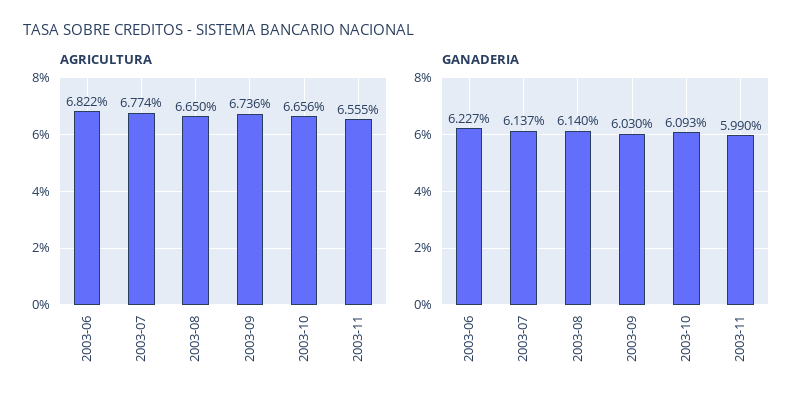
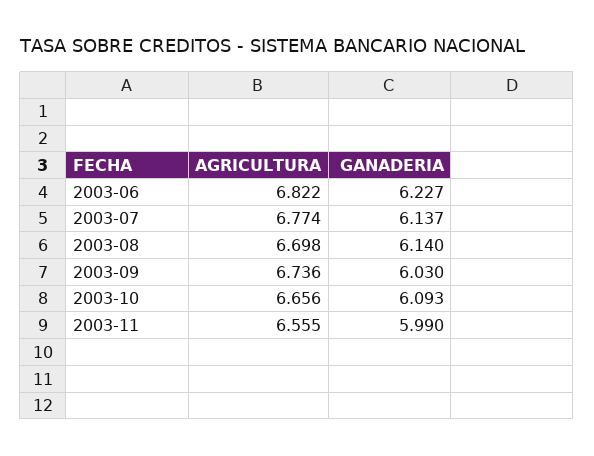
  {
    "AGRICULTURA": {
      "2003-06": 6.822,
      "2003-07": 6.774,
-     "2003-08": 6.65,
+     "2003-08": 6.698,
      "2003-09": 6.736,
      "2003-10": 6.656,
      "2003-11": 6.555
    },
    "GANADERIA": {
      "2003-06": 6.227,
      "2003-07": 6.137,
      "2003-08": 6.14,
      "2003-09": 6.03,
      "2003-10": 6.093,
      "2003-11": 5.99
    }
  }

